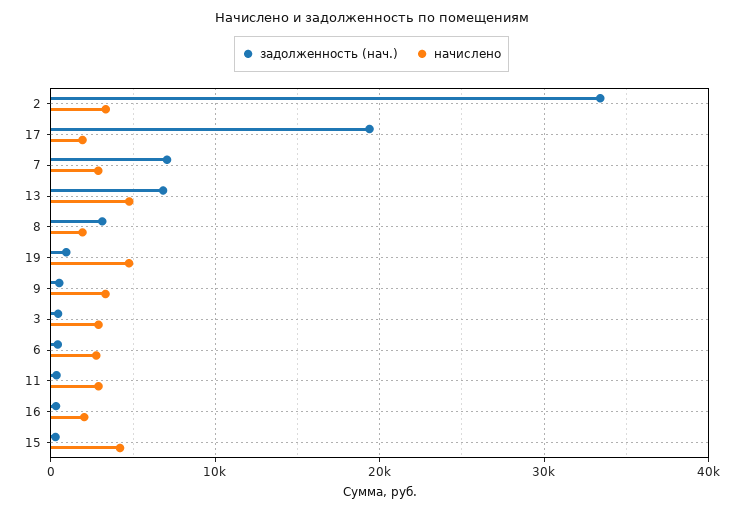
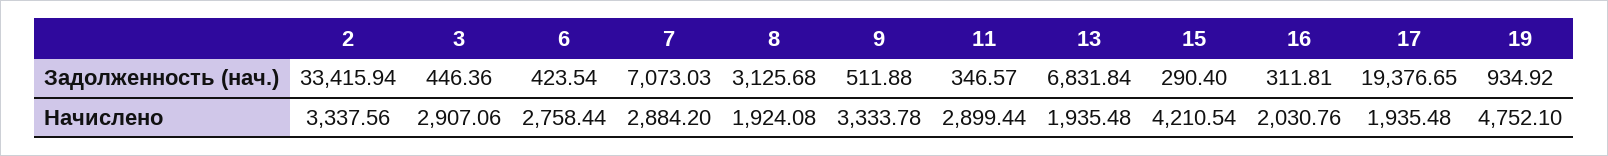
  {
    "задолженность (нач.)": {
      "2": 33415.94,
      "17": 19376.65,
      "7": 7073.03,
      "13": 6831.84,
      "8": 3125.68,
      "19": 934.92,
      "9": 511.88,
      "3": 446.36,
      "6": 423.54,
      "11": 346.57,
      "16": 311.81,
      "15": 290.4
    },
    "начислено": {
      "2": 3337.56,
      "17": 1935.48,
      "7": 2884.2,
-     "13": 5000,
+     "13": 1935.48,
      "8": 1924.08,
      "19": 4752.1,
      "9": 3333.78,
      "3": 2907.06,
      "6": 2758.44,
      "11": 2899.44,
      "16": 2030.76,
      "15": 4210.54
    }
  }

